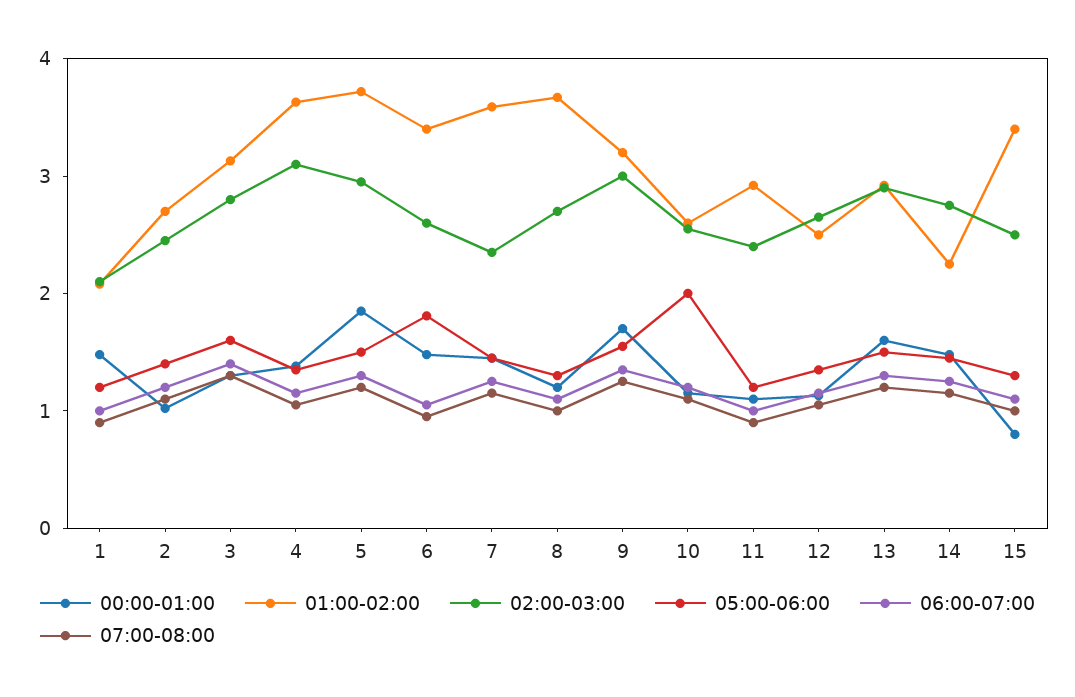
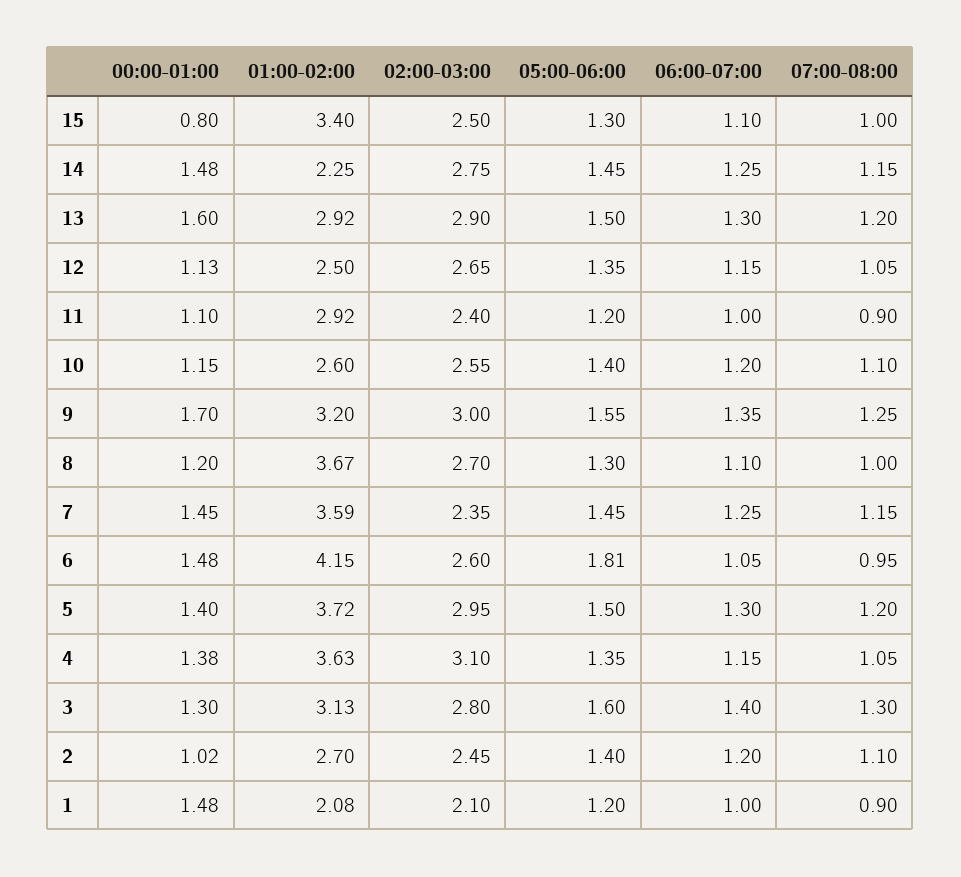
  {
    "00:00-01:00": {
      "1": 1.48,
      "2": 1.02,
      "3": 1.3,
      "4": 1.38,
-     "5": 1.8,
+     "5": 1.4,
      "6": 1.48,
      "7": 1.45,
      "8": 1.2,
      "9": 1.7,
      "10": 1.15,
      "11": 1.1,
      "12": 1.13,
      "13": 1.6,
      "14": 1.48,
      "15": 0.8
    },
    "01:00-02:00": {
      "1": 2.08,
      "2": 2.7,
      "3": 3.13,
      "4": 3.63,
      "5": 3.72,
-     "6": 3.4,
+     "6": 4.15,
      "7": 3.59,
      "8": 3.67,
      "9": 3.2,
      "10": 2.6,
      "11": 2.92,
      "12": 2.5,
      "13": 2.92,
      "14": 2.25,
      "15": 3.4
    },
    "02:00-03:00": {
      "1": 2.1,
      "2": 2.45,
      "3": 2.8,
      "4": 3.1,
      "5": 2.95,
      "6": 2.6,
      "7": 2.35,
      "8": 2.7,
      "9": 3,
      "10": 2.55,
      "11": 2.4,
      "12": 2.65,
      "13": 2.9,
      "14": 2.75,
      "15": 2.5
    },
    "05:00-06:00": {
      "1": 1.2,
      "2": 1.4,
      "3": 1.6,
      "4": 1.35,
      "5": 1.5,
      "6": 1.81,
      "7": 1.45,
      "8": 1.3,
      "9": 1.55,
-     "10": 2,
+     "10": 1.4,
      "11": 1.2,
      "12": 1.35,
      "13": 1.5,
      "14": 1.45,
      "15": 1.3
    },
    "06:00-07:00": {
      "1": 1,
      "2": 1.2,
      "3": 1.4,
      "4": 1.15,
      "5": 1.3,
      "6": 1.05,
      "7": 1.25,
      "8": 1.1,
      "9": 1.35,
      "10": 1.2,
      "11": 1,
      "12": 1.15,
      "13": 1.3,
      "14": 1.25,
      "15": 1.1
    },
    "07:00-08:00": {
      "1": 0.9,
      "2": 1.1,
      "3": 1.3,
      "4": 1.05,
      "5": 1.2,
      "6": 0.95,
      "7": 1.15,
      "8": 1,
      "9": 1.25,
      "10": 1.1,
      "11": 0.9,
      "12": 1.05,
      "13": 1.2,
      "14": 1.15,
      "15": 1
    }
  }

